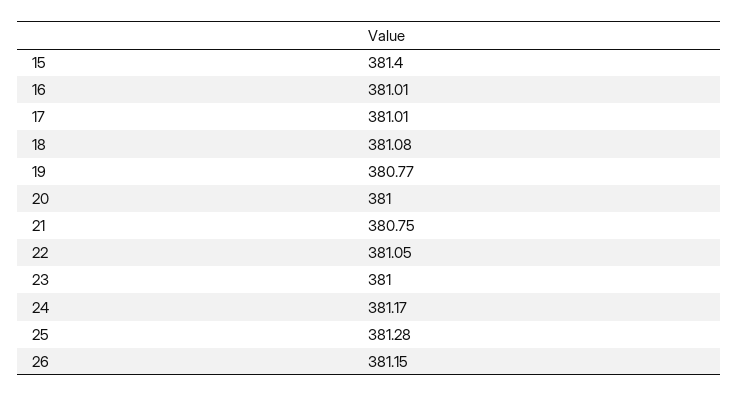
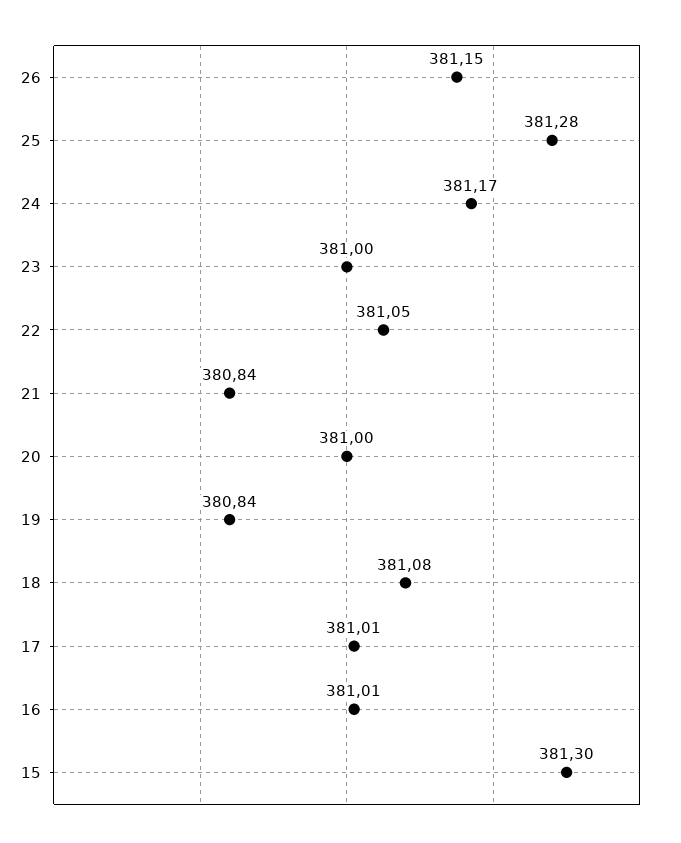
  {
-   "15": 381.4,
+   "15": 381.3,
    "16": 381.01,
    "17": 381.01,
    "18": 381.08,
-   "19": 380.77,
+   "19": 380.84,
    "20": 381,
-   "21": 380.75,
+   "21": 380.84,
    "22": 381.05,
    "23": 381,
    "24": 381.17,
    "25": 381.28,
    "26": 381.15
  }

